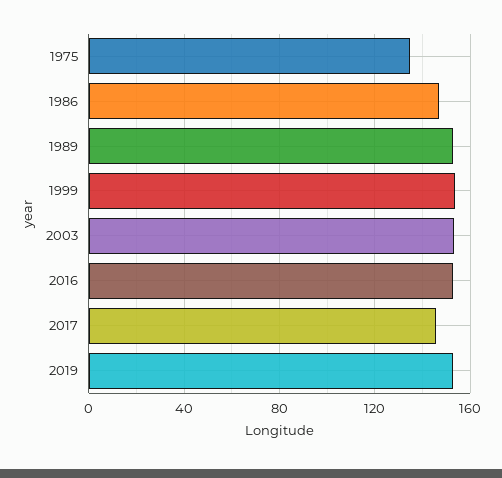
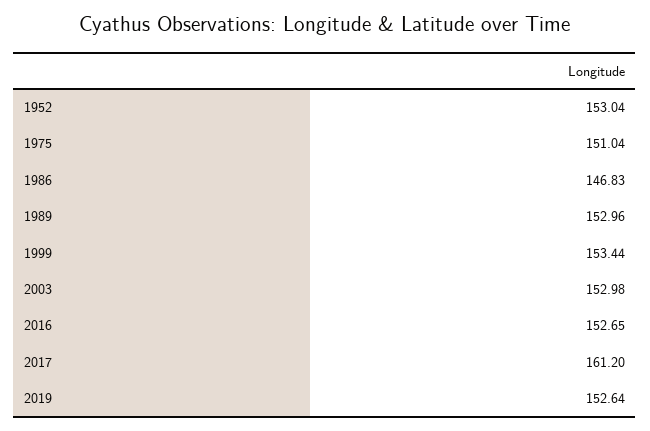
  {
-   "1975": 135,
+   "1975": 151.04,
    "1986": 146.83,
    "1989": 152.96,
    "1999": 153.44,
    "2003": 152.98,
    "2016": 152.65,
-   "2017": 145,
+   "2017": 161.2,
-   "2019": 152.64
+   "2019": 152.64,
+   "1952": 153.04
  }

